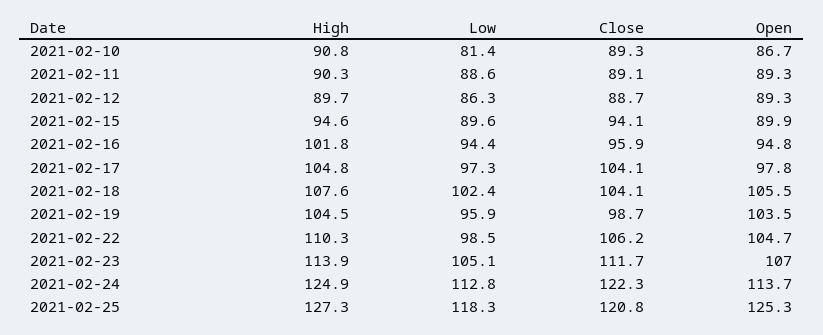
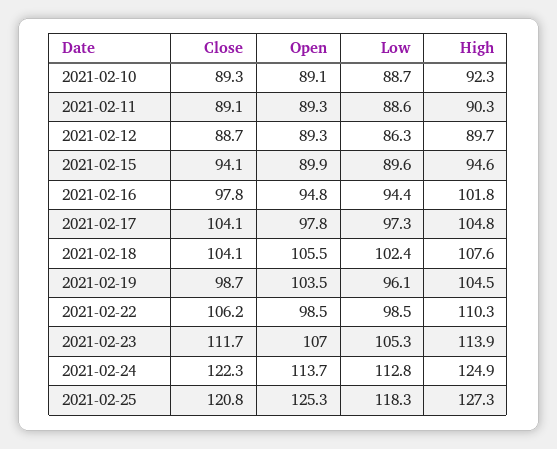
  {
    "High": {
-     "2021-02-10": 90.8,
+     "2021-02-10": 92.3,
      "2021-02-11": 90.3,
      "2021-02-12": 89.7,
      "2021-02-15": 94.6,
      "2021-02-16": 101.8,
      "2021-02-17": 104.8,
      "2021-02-18": 107.6,
      "2021-02-19": 104.5,
      "2021-02-22": 110.3,
      "2021-02-23": 113.9,
      "2021-02-24": 124.9,
      "2021-02-25": 127.3
    },
    "Low": {
-     "2021-02-10": 81.4,
+     "2021-02-10": 88.7,
      "2021-02-11": 88.6,
      "2021-02-12": 86.3,
      "2021-02-15": 89.6,
      "2021-02-16": 94.4,
      "2021-02-17": 97.3,
      "2021-02-18": 102.4,
-     "2021-02-19": 95.9,
+     "2021-02-19": 96.1,
      "2021-02-22": 98.5,
-     "2021-02-23": 105.1,
+     "2021-02-23": 105.3,
      "2021-02-24": 112.8,
      "2021-02-25": 118.3
    },
    "Close": {
      "2021-02-10": 89.3,
      "2021-02-11": 89.1,
      "2021-02-12": 88.7,
      "2021-02-15": 94.1,
-     "2021-02-16": 95.9,
+     "2021-02-16": 97.8,
      "2021-02-17": 104.1,
      "2021-02-18": 104.1,
      "2021-02-19": 98.7,
      "2021-02-22": 106.2,
      "2021-02-23": 111.7,
      "2021-02-24": 122.3,
      "2021-02-25": 120.8
    },
    "Open": {
-     "2021-02-10": 86.7,
+     "2021-02-10": 89.1,
      "2021-02-11": 89.3,
      "2021-02-12": 89.3,
      "2021-02-15": 89.9,
      "2021-02-16": 94.8,
      "2021-02-17": 97.8,
      "2021-02-18": 105.5,
      "2021-02-19": 103.5,
-     "2021-02-22": 104.7,
+     "2021-02-22": 98.5,
      "2021-02-23": 107,
      "2021-02-24": 113.7,
      "2021-02-25": 125.3
    }
  }

